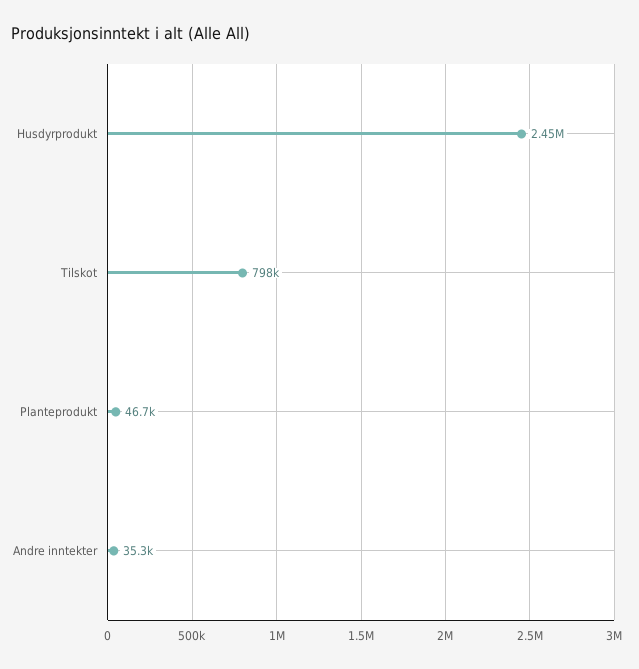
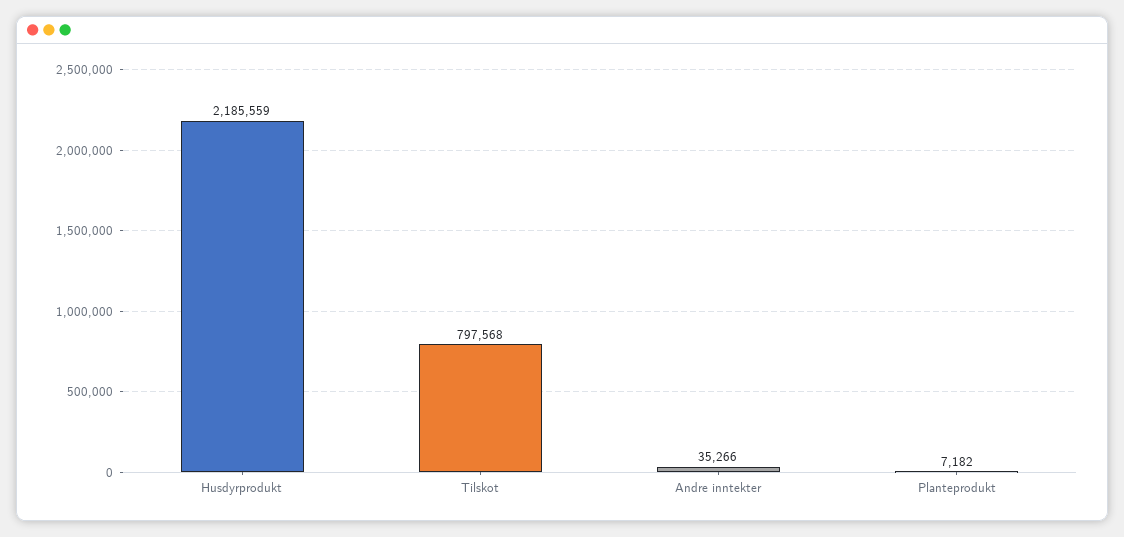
  {
-   "Husdyrprodukt": 2450000,
+   "Husdyrprodukt": 2185559,
    "Tilskot": 797568,
-   "Planteprodukt": 46700,
+   "Planteprodukt": 7182,
    "Andre inntekter": 35266
  }

